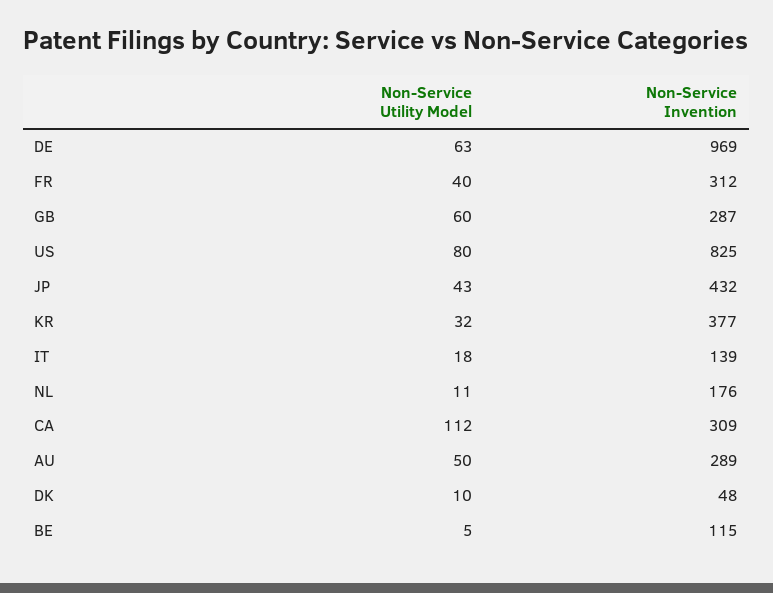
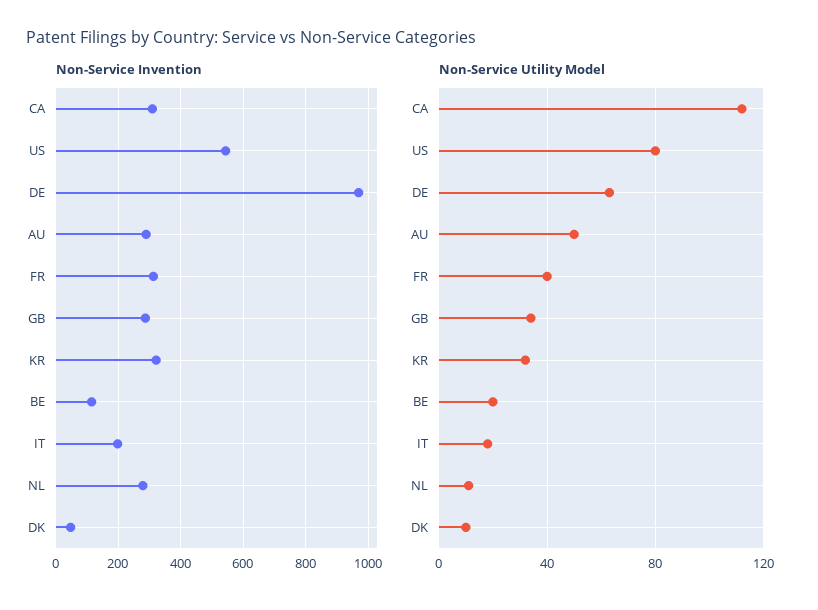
  {
    "Non-Service Utility Model": {
      "DE": 63,
      "FR": 40,
-     "GB": 60,
+     "GB": 35,
      "US": 80,
-     "JP": 43,
      "KR": 32,
      "IT": 18,
      "NL": 11,
      "CA": 112,
      "AU": 50,
      "DK": 10,
-     "BE": 5
+     "BE": 20
    },
    "Non-Service Invention": {
      "DE": 969,
      "FR": 312,
      "GB": 287,
-     "US": 825,
+     "US": 540,
-     "JP": 432,
-     "KR": 377,
+     "KR": 320,
-     "IT": 139,
+     "IT": 200,
-     "NL": 176,
+     "NL": 280,
      "CA": 309,
      "AU": 289,
      "DK": 48,
      "BE": 115
    }
  }

